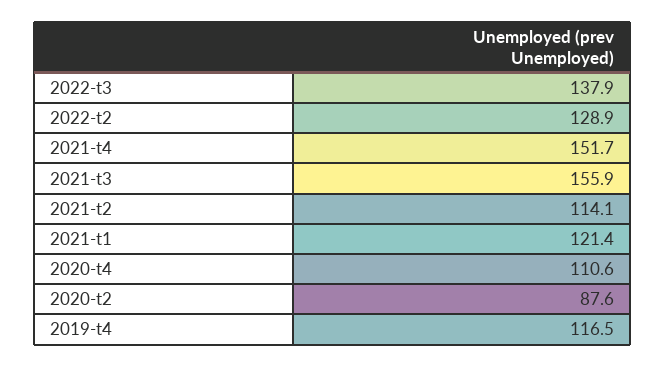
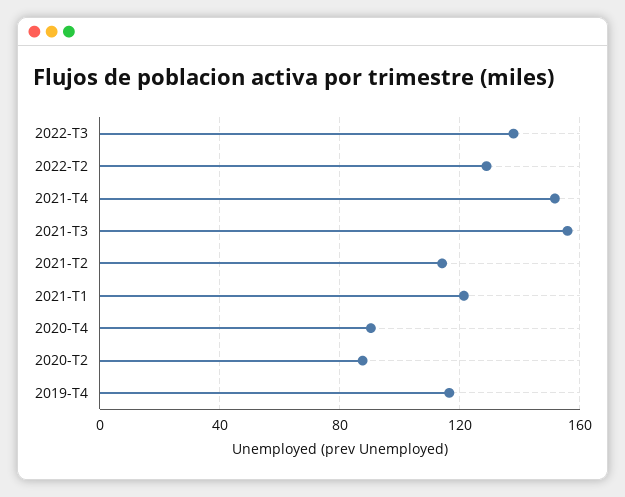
  {
    "2022-t3": 137.9,
    "2022-t2": 128.9,
    "2021-t4": 151.7,
    "2021-t3": 155.9,
    "2021-t2": 114.1,
    "2021-t1": 121.4,
-   "2020-t4": 110.6,
+   "2020-t4": 90,
    "2020-t2": 87.6,
    "2019-t4": 116.5
  }

